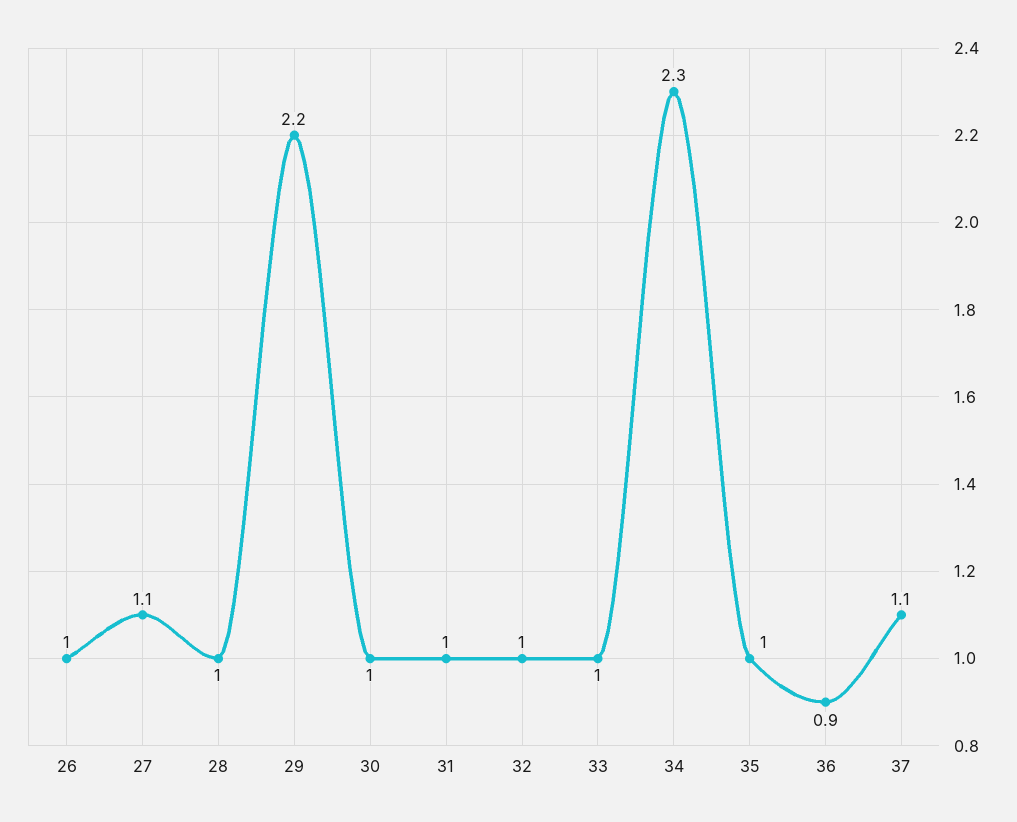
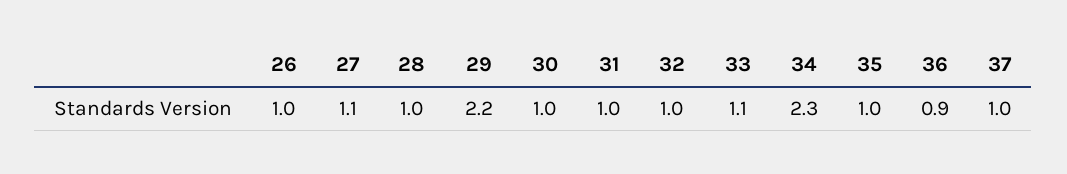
  {
    "26": 1,
    "27": 1.1,
    "28": 1,
    "29": 2.2,
    "30": 1,
    "31": 1,
    "32": 1,
-   "33": 1,
+   "33": 1.1,
    "34": 2.3,
    "35": 1,
    "36": 0.9,
-   "37": 1.1
+   "37": 1
  }

